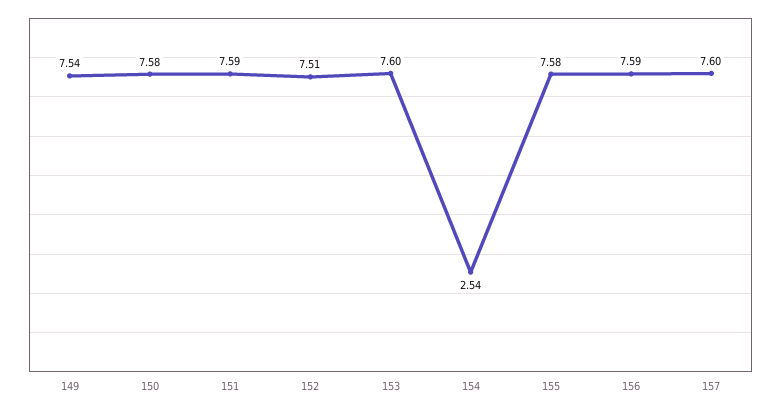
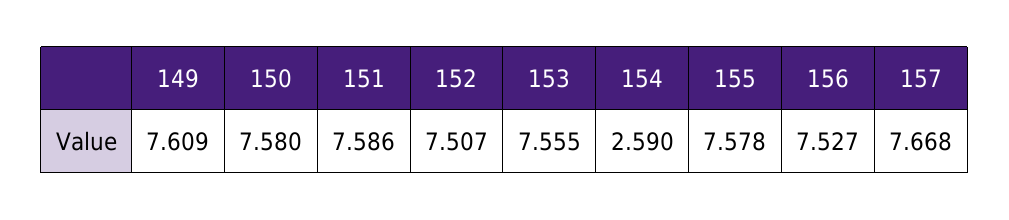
  {
-   "149": 7.54,
+   "149": 7.609,
    "150": 7.58,
    "151": 7.586,
    "152": 7.507,
-   "153": 7.6,
+   "153": 7.555,
-   "154": 2.54,
+   "154": 2.59,
    "155": 7.578,
-   "156": 7.59,
+   "156": 7.527,
-   "157": 7.6
+   "157": 7.668
  }

